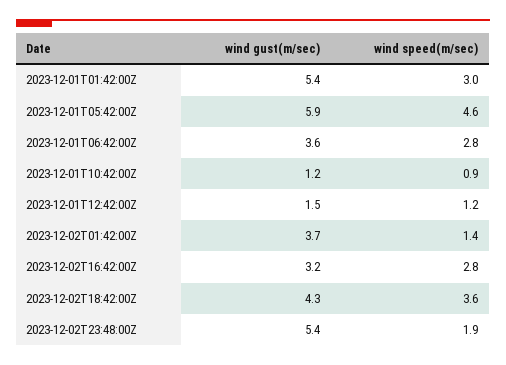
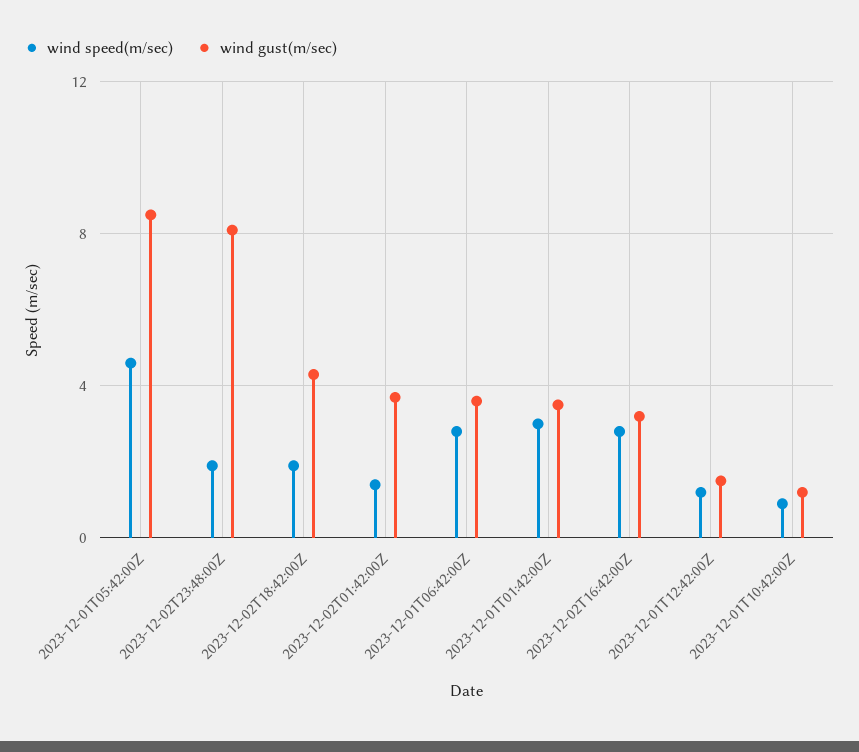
  {
    "wind gust(m/sec)": {
-     "2023-12-01T01:42:00Z": 5.4,
+     "2023-12-01T01:42:00Z": 3.5,
-     "2023-12-01T05:42:00Z": 5.9,
+     "2023-12-01T05:42:00Z": 8.5,
      "2023-12-01T06:42:00Z": 3.6,
      "2023-12-01T10:42:00Z": 1.2,
      "2023-12-01T12:42:00Z": 1.5,
      "2023-12-02T01:42:00Z": 3.7,
      "2023-12-02T16:42:00Z": 3.2,
      "2023-12-02T18:42:00Z": 4.3,
-     "2023-12-02T23:48:00Z": 5.4
+     "2023-12-02T23:48:00Z": 8
    },
    "wind speed(m/sec)": {
      "2023-12-01T01:42:00Z": 3,
      "2023-12-01T05:42:00Z": 4.6,
      "2023-12-01T06:42:00Z": 2.8,
      "2023-12-01T10:42:00Z": 0.9,
      "2023-12-01T12:42:00Z": 1.2,
      "2023-12-02T01:42:00Z": 1.4,
      "2023-12-02T16:42:00Z": 2.8,
-     "2023-12-02T18:42:00Z": 3.6,
+     "2023-12-02T18:42:00Z": 2,
      "2023-12-02T23:48:00Z": 1.9
    }
  }

